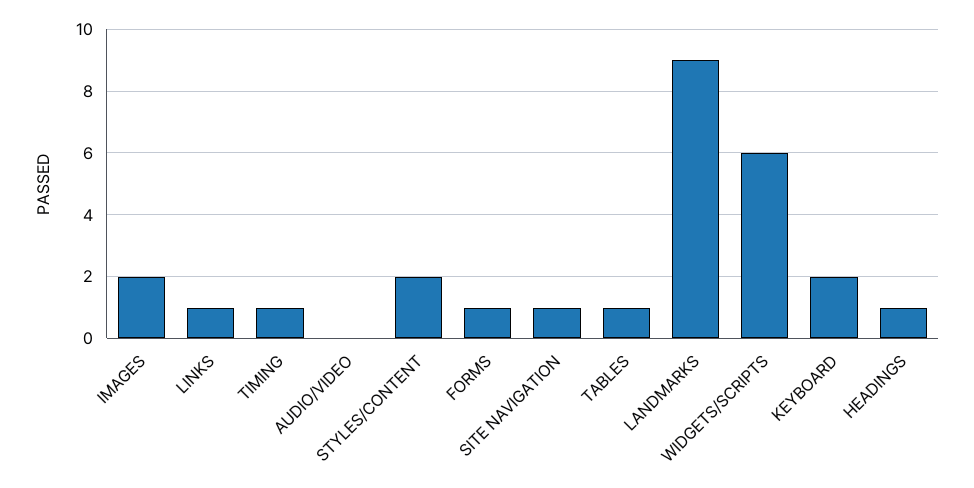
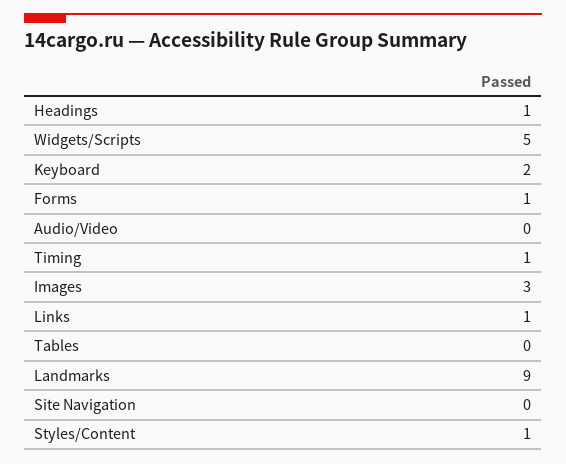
  {
-   "IMAGES": 2,
+   "IMAGES": 3,
    "LINKS": 1,
    "TIMING": 1,
    "AUDIO/VIDEO": 0,
-   "STYLES/CONTENT": 2,
+   "STYLES/CONTENT": 1,
    "FORMS": 1,
-   "SITE NAVIGATION": 1,
+   "SITE NAVIGATION": 0,
-   "TABLES": 1,
+   "TABLES": 0,
    "LANDMARKS": 9,
-   "WIDGETS/SCRIPTS": 6,
+   "WIDGETS/SCRIPTS": 5,
    "KEYBOARD": 2,
    "HEADINGS": 1
  }

